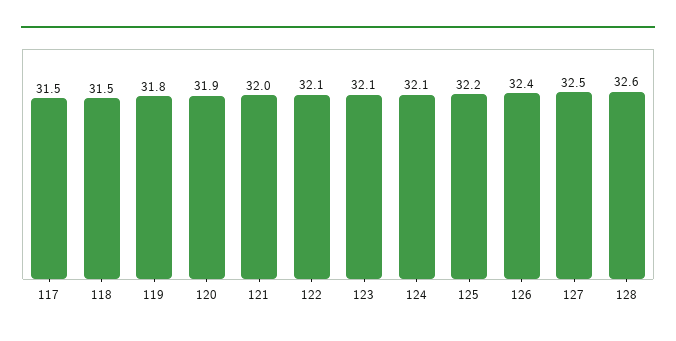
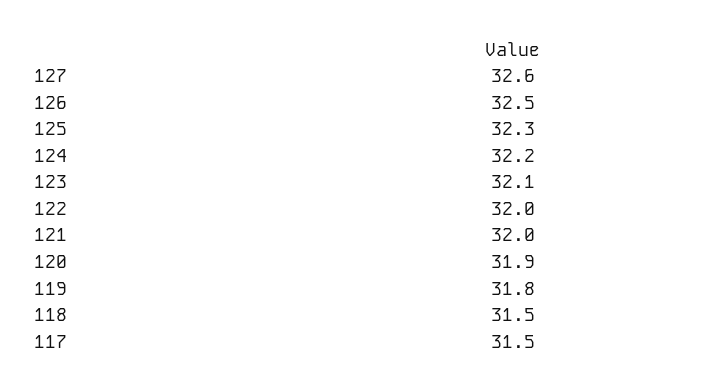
  {
    "117": 31.5,
    "118": 31.5,
    "119": 31.8,
    "120": 31.9,
    "121": 32,
-   "122": 32.1,
+   "122": 32,
    "123": 32.1,
-   "124": 32.1,
+   "124": 32.2,
-   "125": 32.2,
+   "125": 32.3,
-   "126": 32.4,
+   "126": 32.5,
-   "127": 32.5,
+   "127": 32.6
-   "128": 32.6
  }

